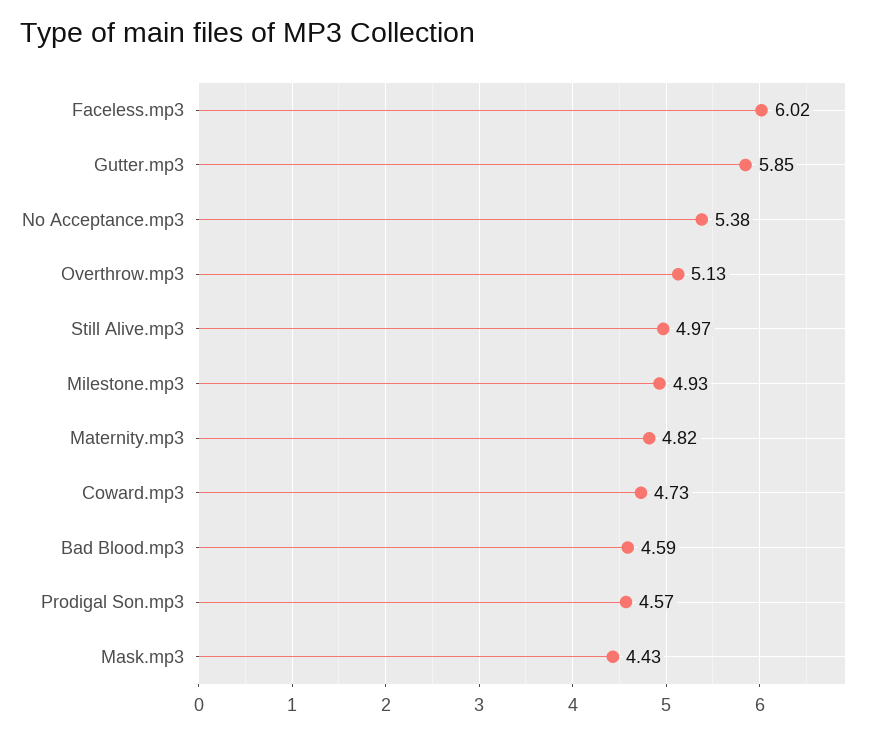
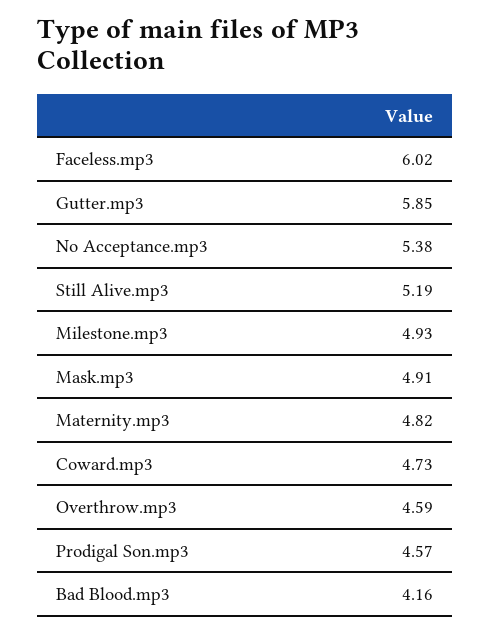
  {
    "Faceless.mp3": 6.02,
    "Gutter.mp3": 5.85,
    "No Acceptance.mp3": 5.38,
-   "Overthrow.mp3": 5.13,
+   "Overthrow.mp3": 4.59,
-   "Still Alive.mp3": 4.97,
+   "Still Alive.mp3": 5.19,
    "Milestone.mp3": 4.93,
    "Maternity.mp3": 4.82,
    "Coward.mp3": 4.73,
-   "Bad Blood.mp3": 4.59,
+   "Bad Blood.mp3": 4.16,
    "Prodigal Son.mp3": 4.57,
-   "Mask.mp3": 4.43
+   "Mask.mp3": 4.91
  }

